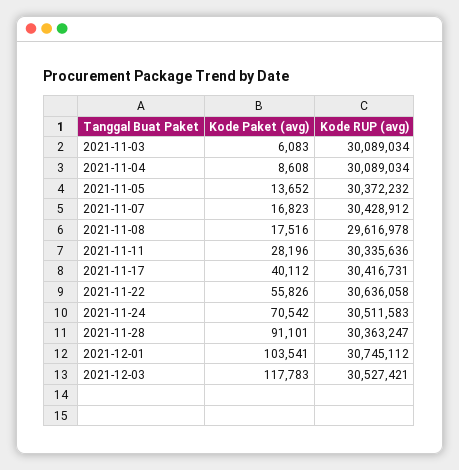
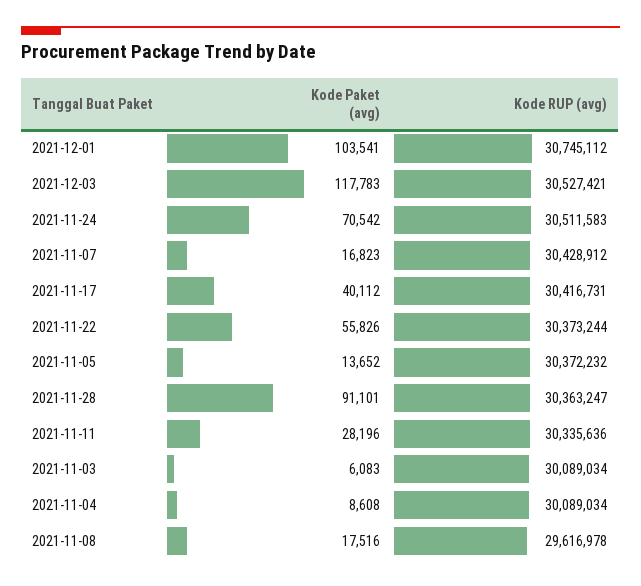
  {
    "Kode Paket (avg)": {
      "2021-11-03": 6083,
      "2021-11-04": 8608,
      "2021-11-05": 13652,
      "2021-11-07": 16823,
      "2021-11-08": 17516,
      "2021-11-11": 28196,
      "2021-11-17": 40112,
      "2021-11-22": 55826,
      "2021-11-24": 70542,
      "2021-11-28": 91101,
      "2021-12-01": 103541,
      "2021-12-03": 117783
    },
    "Kode RUP (avg)": {
      "2021-11-03": 30089034,
      "2021-11-04": 30089034,
      "2021-11-05": 30372232,
      "2021-11-07": 30428912,
      "2021-11-08": 29616978,
      "2021-11-11": 30335636,
      "2021-11-17": 30416731,
-     "2021-11-22": 30636058,
+     "2021-11-22": 30373244,
      "2021-11-24": 30511583,
      "2021-11-28": 30363247,
      "2021-12-01": 30745112,
      "2021-12-03": 30527421
    }
  }

